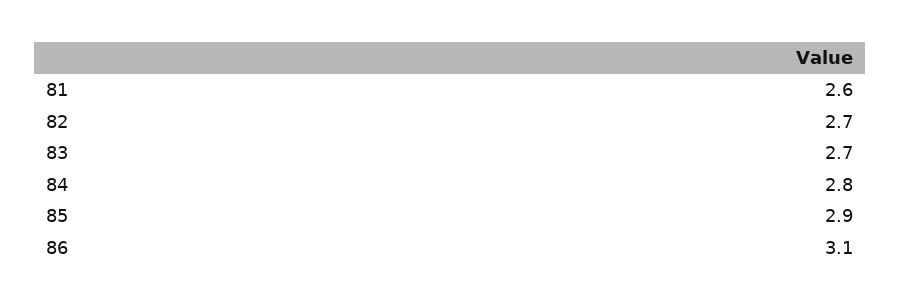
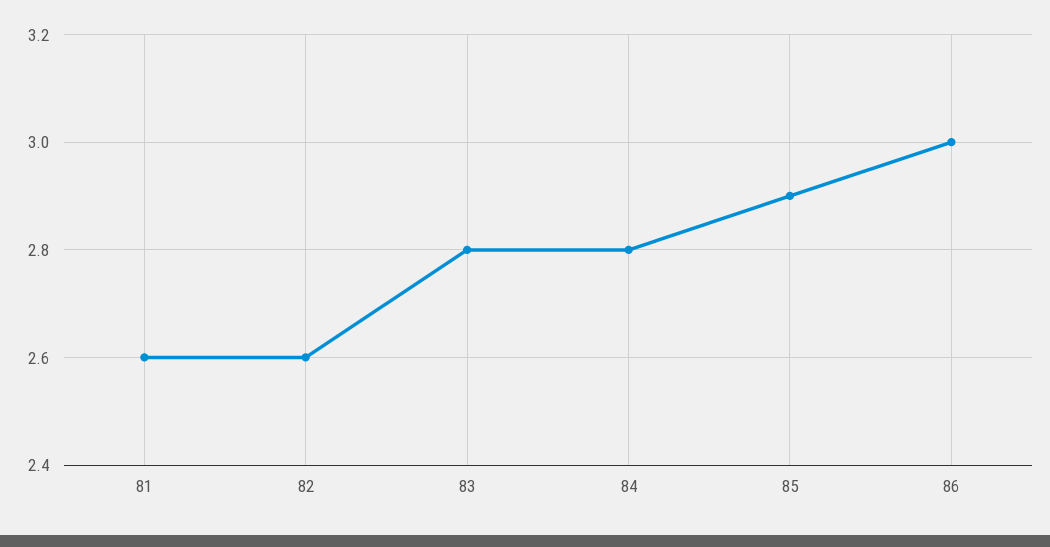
  {
    "81": 2.6,
-   "82": 2.7,
+   "82": 2.6,
-   "83": 2.7,
+   "83": 2.8,
    "84": 2.8,
    "85": 2.9,
-   "86": 3.1
+   "86": 3
  }

